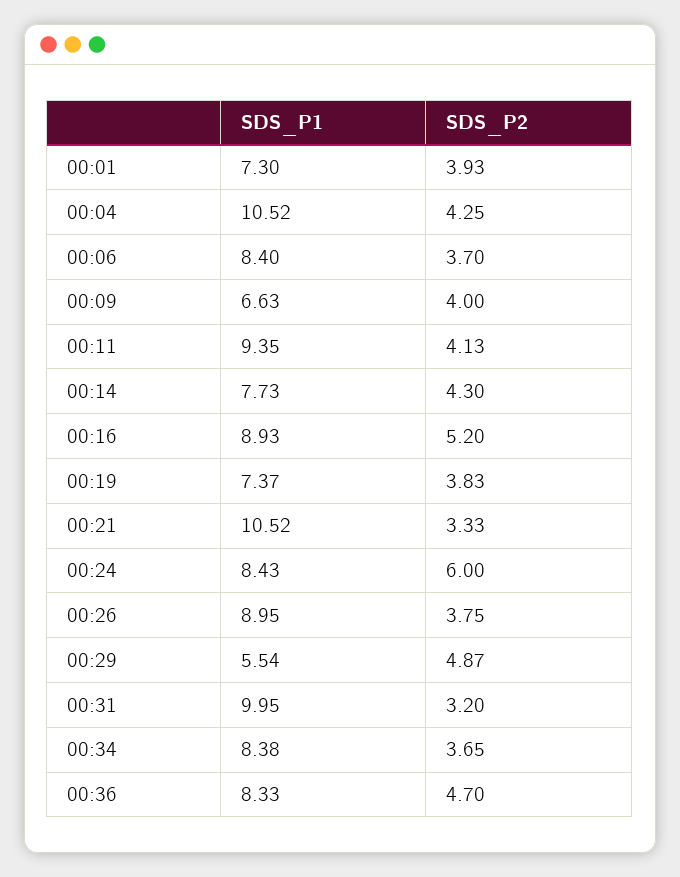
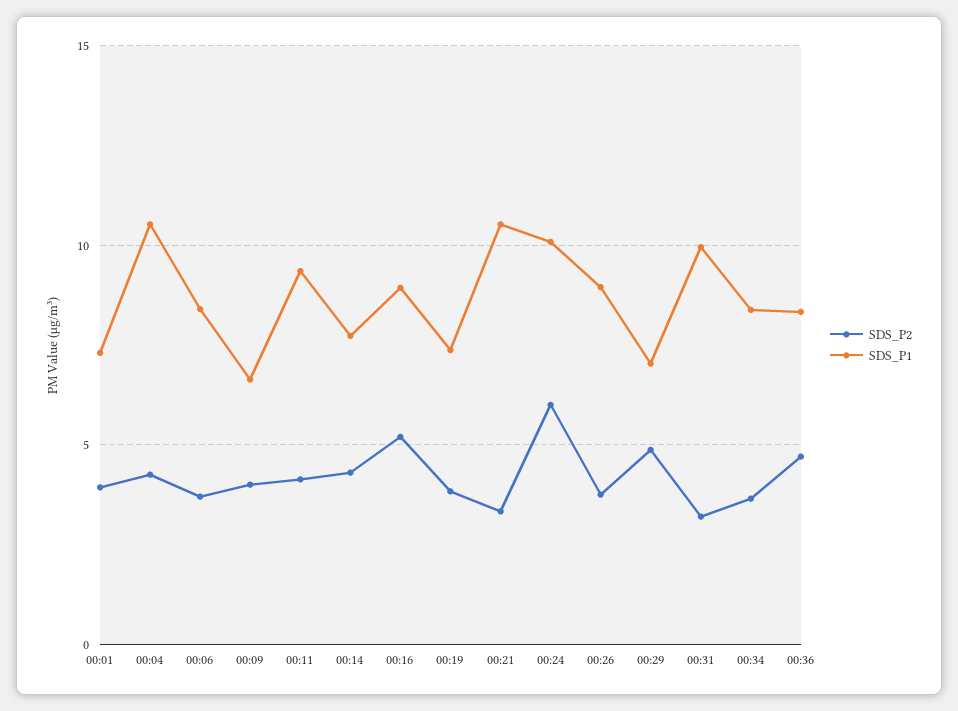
  {
    "SDS_P1": {
      "00:01": 7.3,
      "00:04": 10.52,
      "00:06": 8.4,
      "00:09": 6.63,
      "00:11": 9.35,
      "00:14": 7.73,
      "00:16": 8.93,
      "00:19": 7.37,
      "00:21": 10.52,
-     "00:24": 8.43,
+     "00:24": 10,
      "00:26": 8.95,
-     "00:29": 5.54,
+     "00:29": 7,
      "00:31": 9.95,
      "00:34": 8.38,
      "00:36": 8.33
    },
    "SDS_P2": {
      "00:01": 3.93,
      "00:04": 4.25,
      "00:06": 3.7,
      "00:09": 4,
      "00:11": 4.13,
      "00:14": 4.3,
      "00:16": 5.2,
      "00:19": 3.83,
      "00:21": 3.33,
      "00:24": 6,
      "00:26": 3.75,
      "00:29": 4.87,
      "00:31": 3.2,
      "00:34": 3.65,
      "00:36": 4.7
    }
  }

